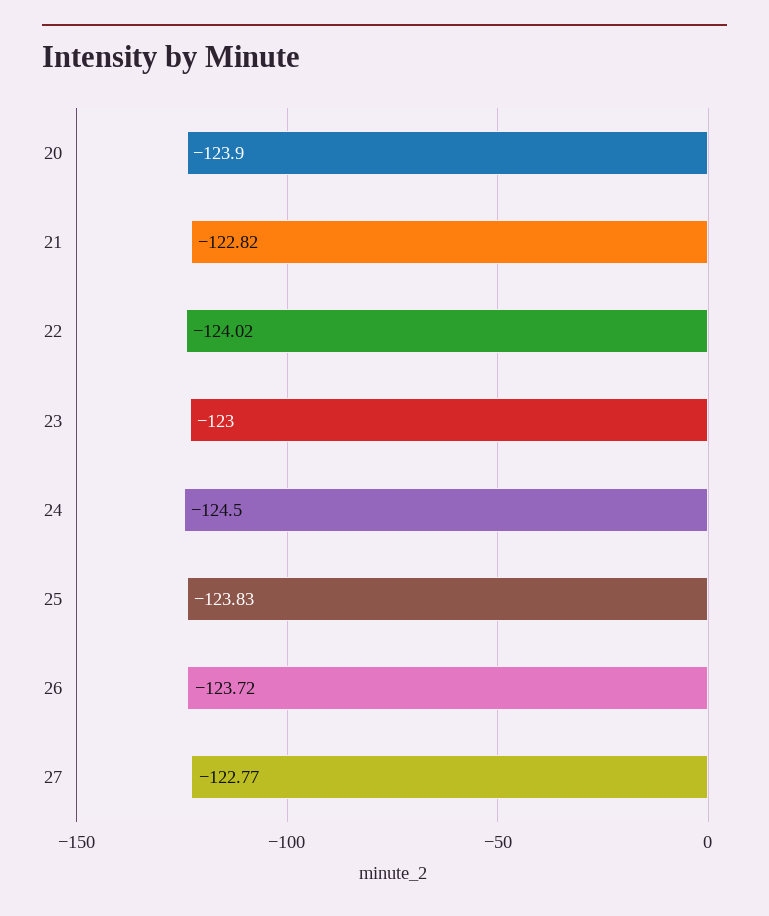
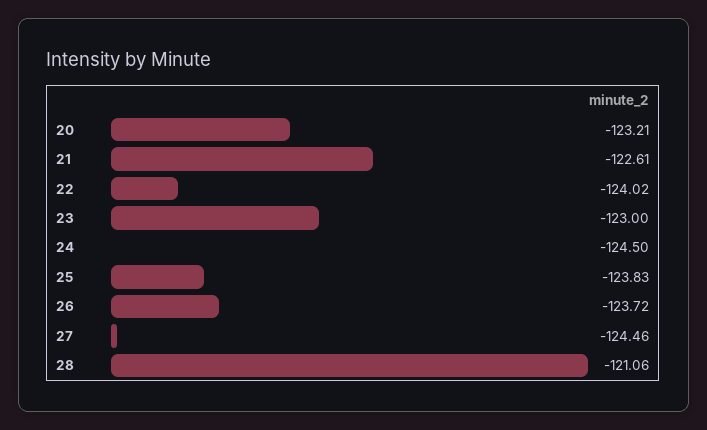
  {
-   "20": -123.9,
+   "20": -123.21,
-   "21": -122.82,
+   "21": -122.61,
    "22": -124.02,
    "23": -123,
    "24": -124.5,
    "25": -123.83,
    "26": -123.72,
-   "27": -122.77
+   "27": -124.46,
+   "28": -121.06
  }

